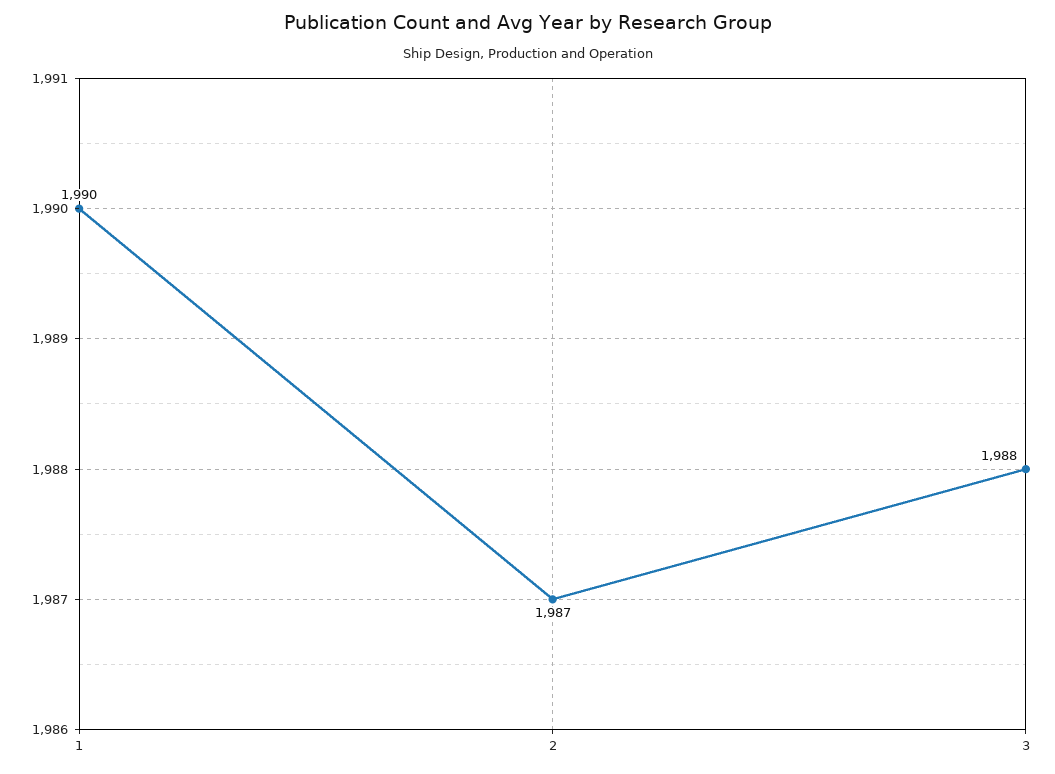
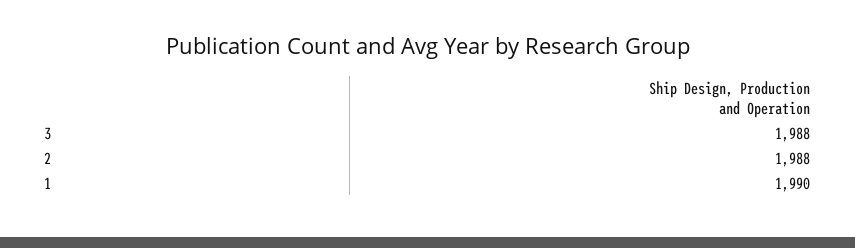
  {
    "1": 1990,
-   "2": 1987,
+   "2": 1988,
    "3": 1988
  }

